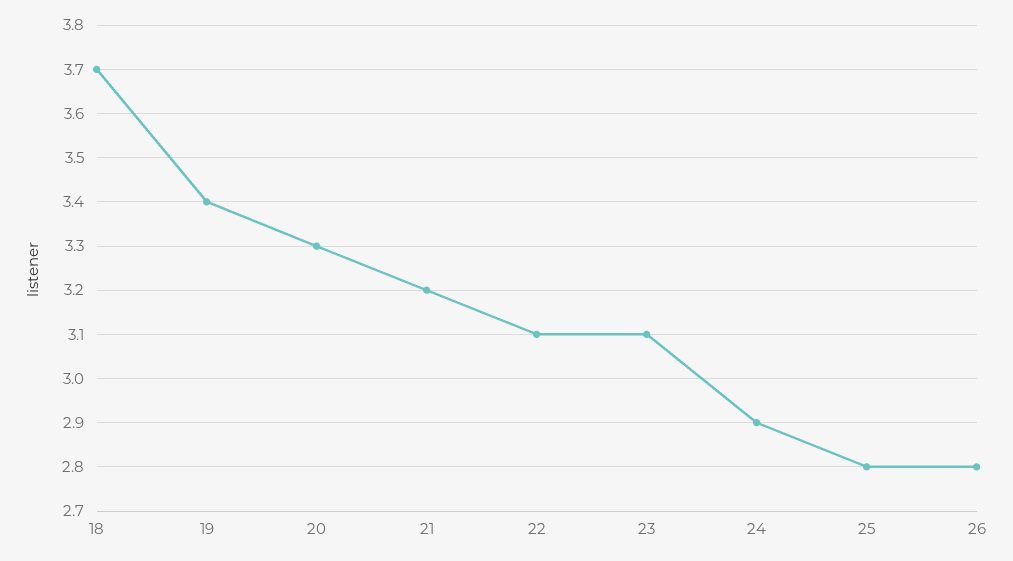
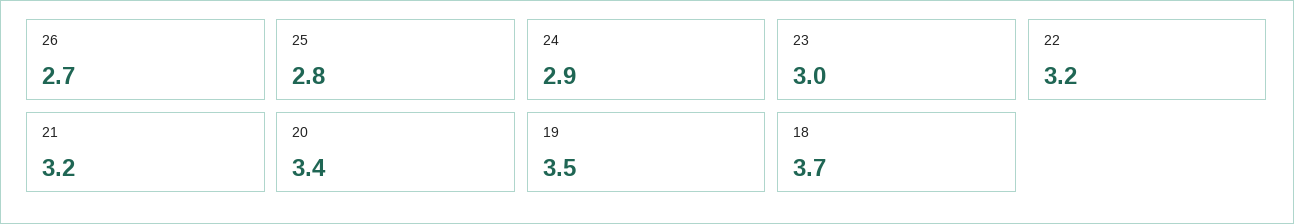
  {
    "18": 3.7,
-   "19": 3.4,
+   "19": 3.5,
-   "20": 3.3,
+   "20": 3.4,
    "21": 3.2,
-   "22": 3.1,
+   "22": 3.2,
-   "23": 3.1,
+   "23": 3,
    "24": 2.9,
    "25": 2.8,
-   "26": 2.8
+   "26": 2.7
  }

